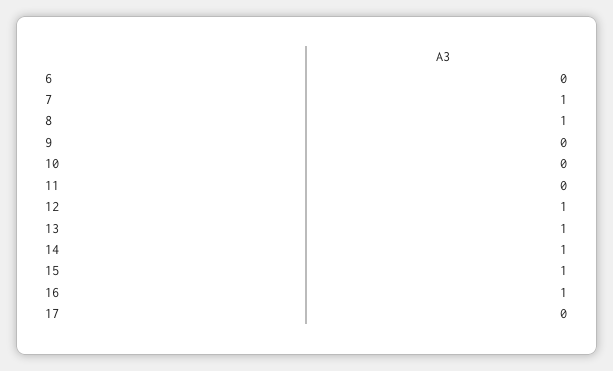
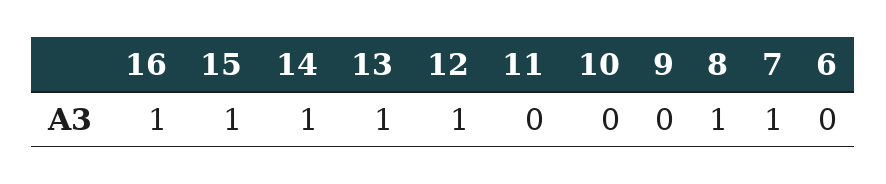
  {
    "6": 0,
    "7": 1,
    "8": 1,
    "9": 0,
    "10": 0,
    "11": 0,
    "12": 1,
    "13": 1,
    "14": 1,
    "15": 1,
-   "16": 1,
+   "16": 1
-   "17": 0
  }

